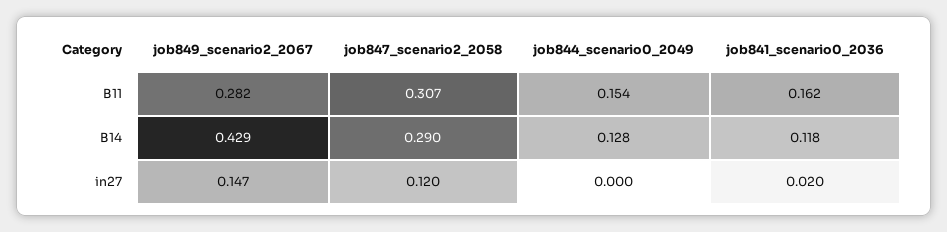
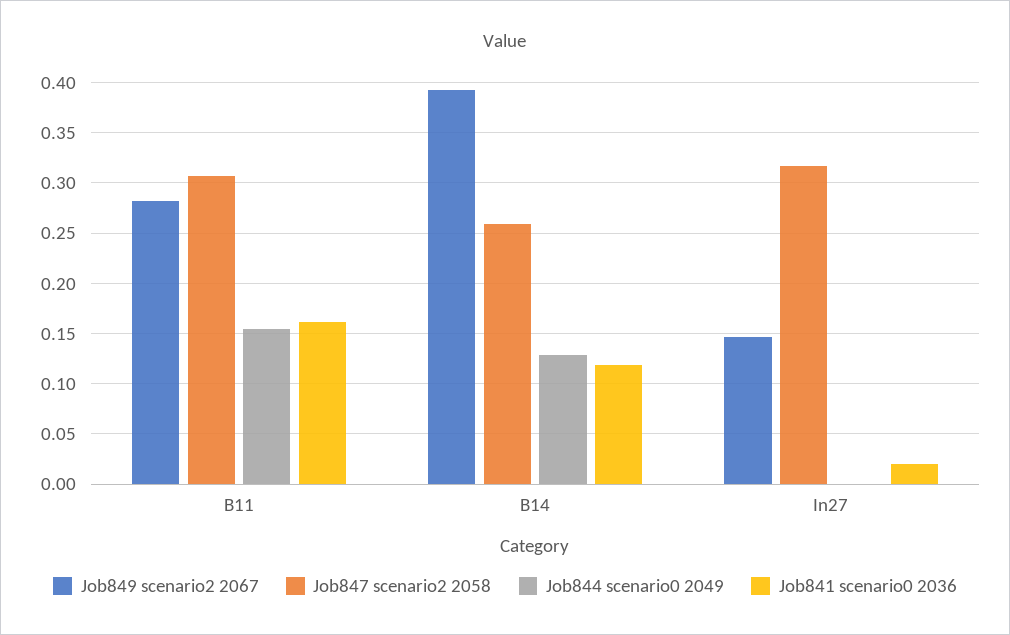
  {
    "job849_scenario2_2067": {
      "B11": 0.282,
-     "B14": 0.429,
+     "B14": 0.39,
      "in27": 0.147
    },
    "job847_scenario2_2058": {
      "B11": 0.307,
-     "B14": 0.29,
+     "B14": 0.26,
-     "in27": 0.12
+     "in27": 0.32
    },
    "job844_scenario0_2049": {
      "B11": 0.154,
      "B14": 0.128,
      "in27": 0
    },
    "job841_scenario0_2036": {
      "B11": 0.162,
      "B14": 0.118,
      "in27": 0.02
    }
  }

